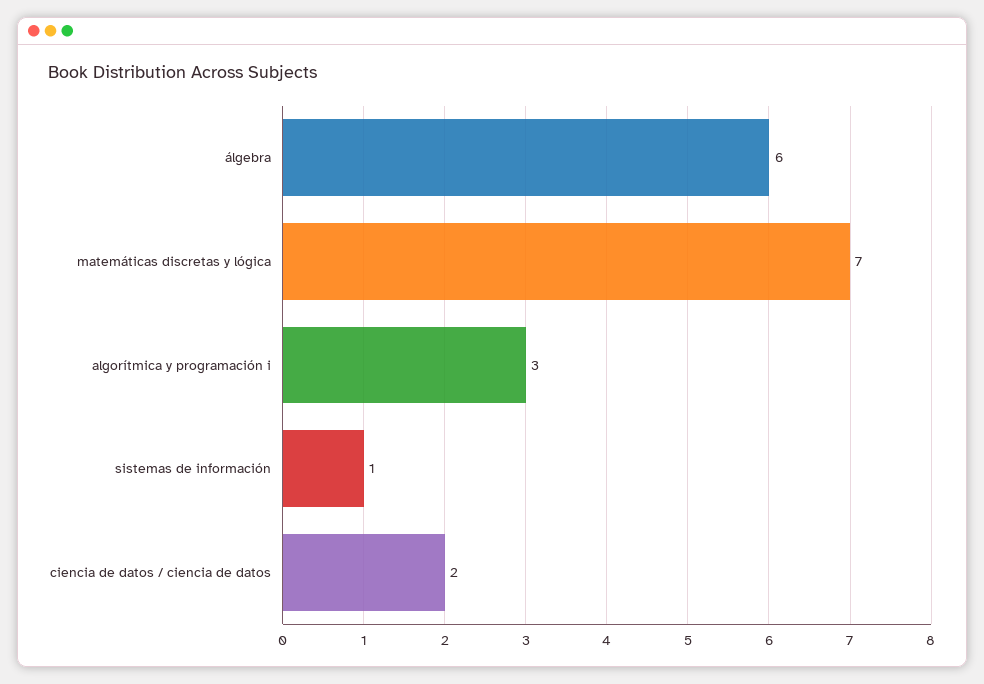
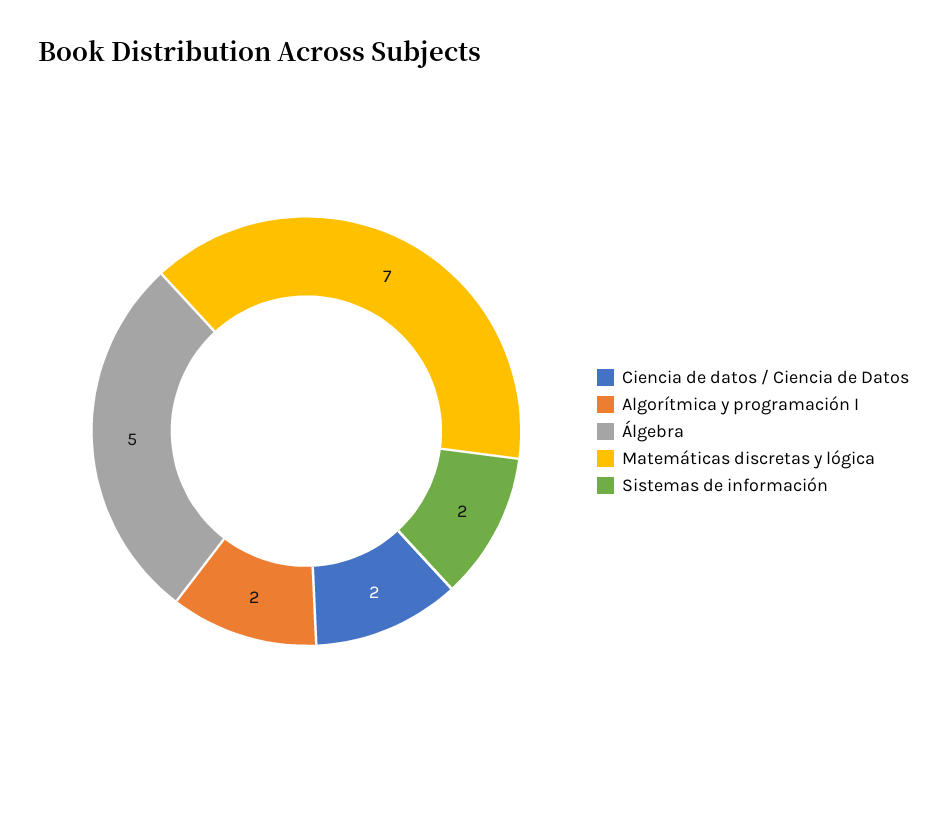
  {
-   "álgebra": 6,
+   "álgebra": 5,
    "matemáticas discretas y lógica": 7,
-   "algorítmica y programación i": 3,
+   "algorítmica y programación i": 2,
-   "sistemas de información": 1,
+   "sistemas de información": 2,
    "ciencia de datos / ciencia de datos": 2
  }

